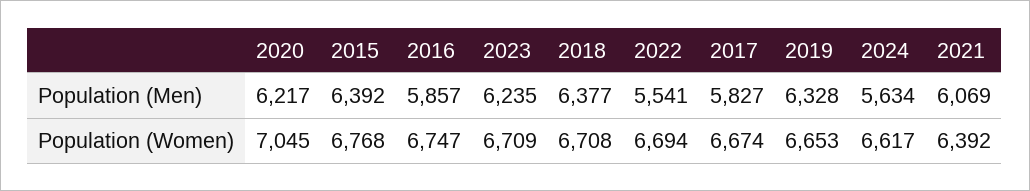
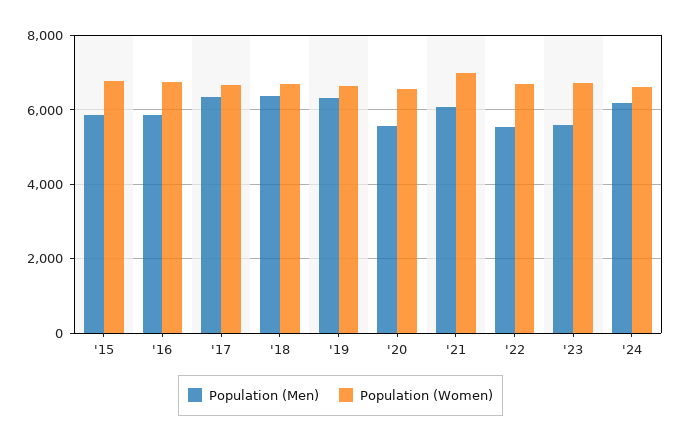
  {
    "Population (Men)": {
-     "2020": 6217,
+     "2020": 5600,
-     "2015": 6392,
+     "2015": 5800,
      "2016": 5857,
-     "2023": 6235,
+     "2023": 5600,
      "2018": 6377,
      "2022": 5541,
-     "2017": 5827,
+     "2017": 6400,
      "2019": 6328,
-     "2024": 5634,
+     "2024": 6200,
      "2021": 6069
    },
    "Population (Women)": {
-     "2020": 7045,
+     "2020": 6600,
      "2015": 6768,
      "2016": 6747,
      "2023": 6709,
      "2018": 6708,
      "2022": 6694,
      "2017": 6674,
      "2019": 6653,
      "2024": 6617,
-     "2021": 6392
+     "2021": 7000
    }
  }

